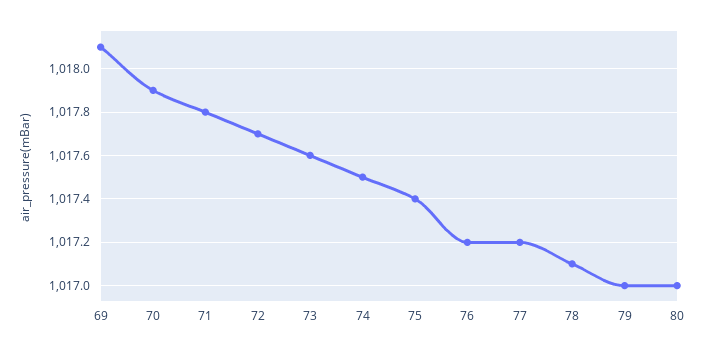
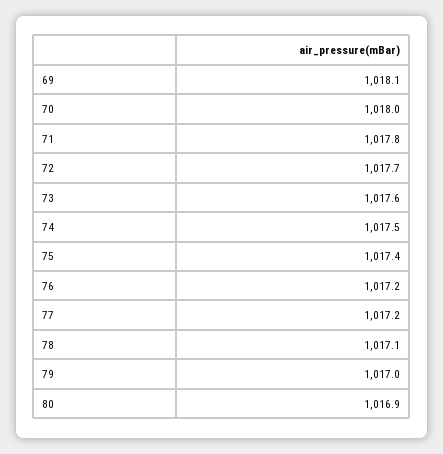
  {
    "69": 1018.1,
-   "70": 1017.9,
+   "70": 1018,
    "71": 1017.8,
    "72": 1017.7,
    "73": 1017.6,
    "74": 1017.5,
    "75": 1017.4,
    "76": 1017.2,
    "77": 1017.2,
    "78": 1017.1,
    "79": 1017,
-   "80": 1017
+   "80": 1016.9
  }

